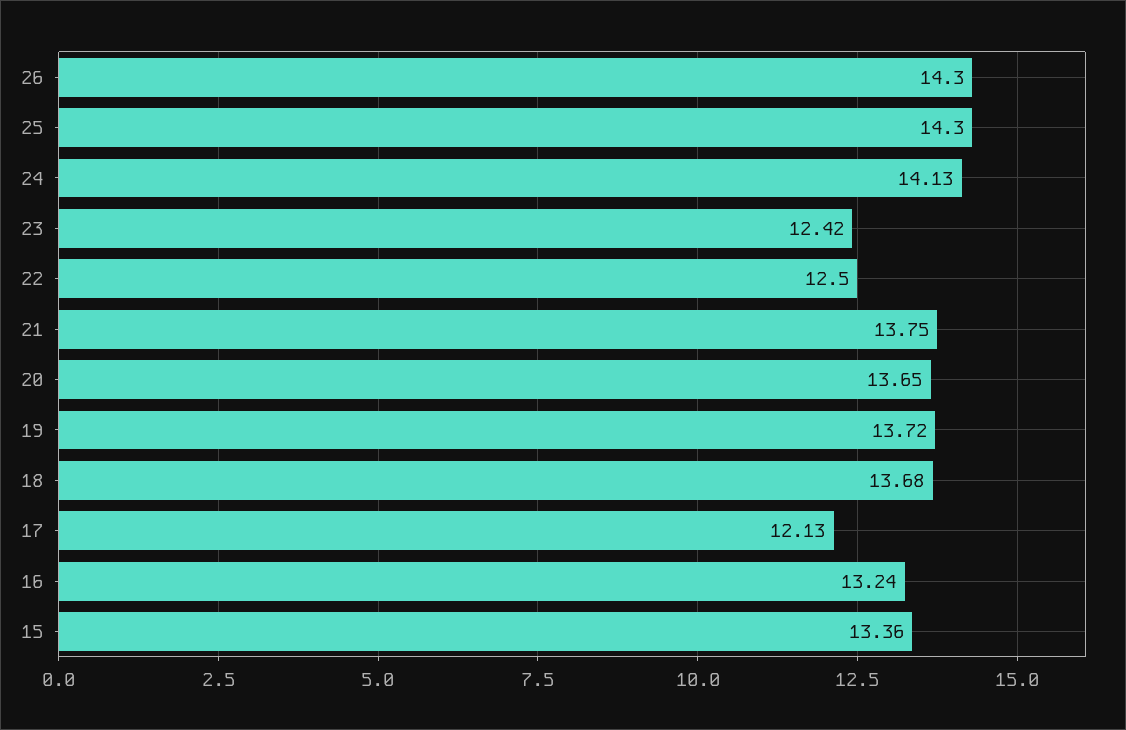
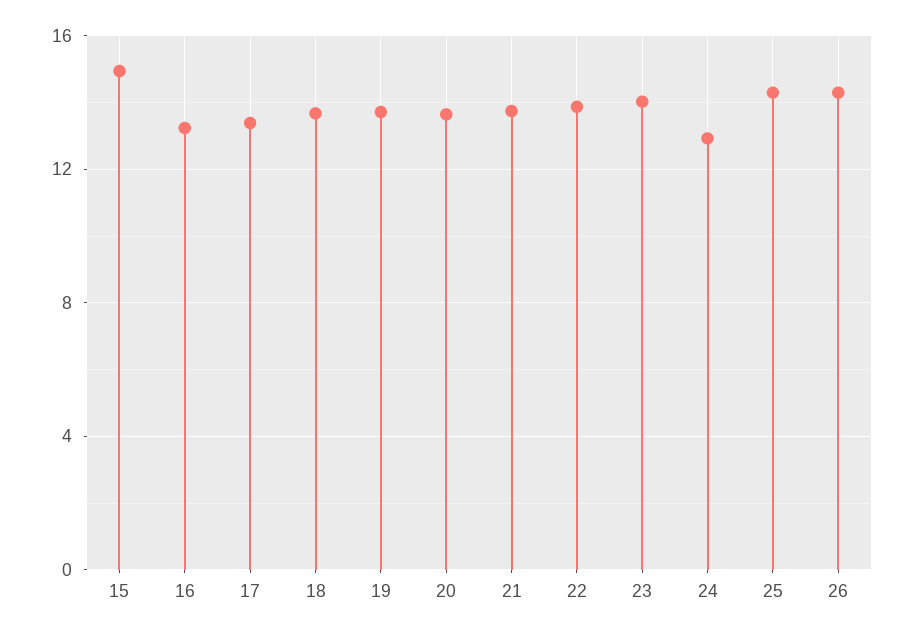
  {
    "26": 14.3,
    "25": 14.3,
-   "24": 14.13,
+   "24": 13,
-   "23": 12.42,
+   "23": 14,
-   "22": 12.5,
+   "22": 14,
    "21": 13.75,
    "20": 13.65,
    "19": 13.72,
    "18": 13.68,
-   "17": 12.13,
+   "17": 13.5,
    "16": 13.24,
-   "15": 13.36
+   "15": 15
  }

